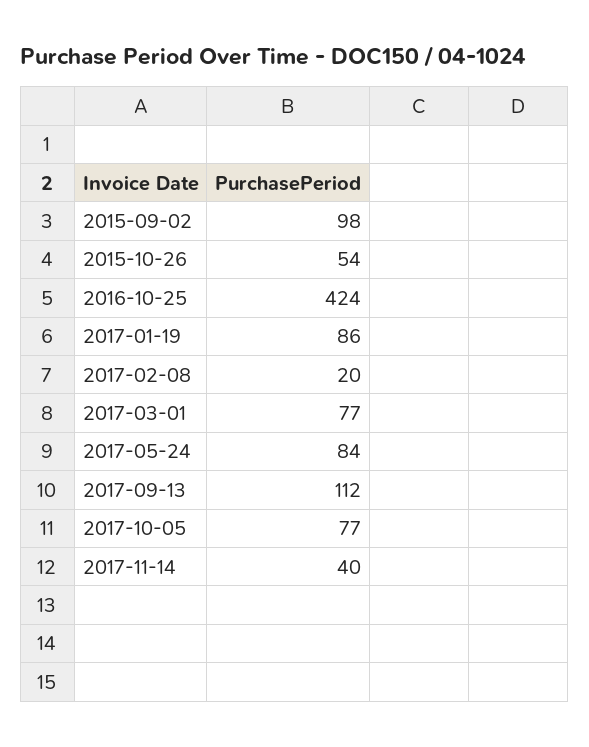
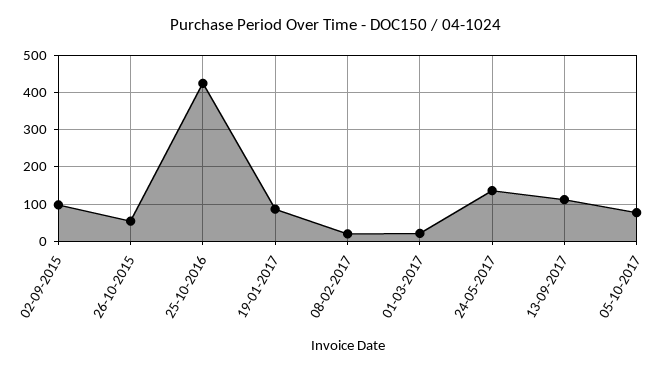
  {
    "2015-09-02": 98,
    "2015-10-26": 54,
    "2016-10-25": 424,
    "2017-01-19": 86,
    "2017-02-08": 20,
-   "2017-03-01": 77,
+   "2017-03-01": 20,
-   "2017-05-24": 84,
+   "2017-05-24": 140,
    "2017-09-13": 112,
-   "2017-10-05": 77,
+   "2017-10-05": 77
-   "2017-11-14": 40
  }

